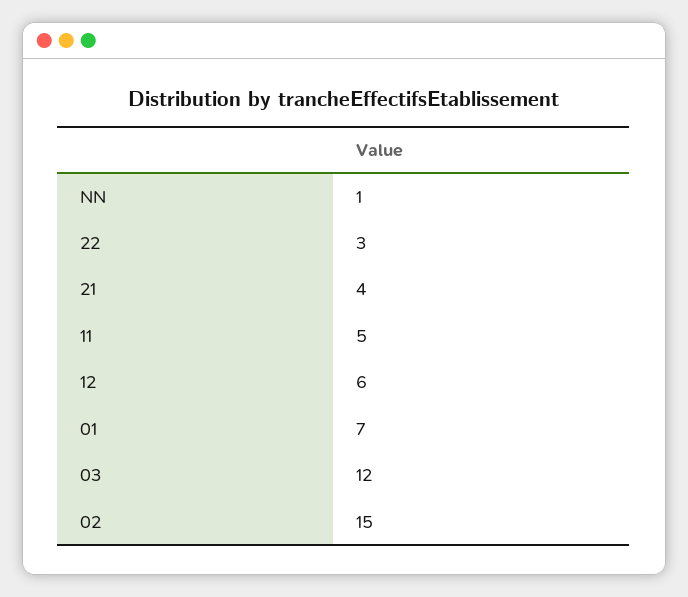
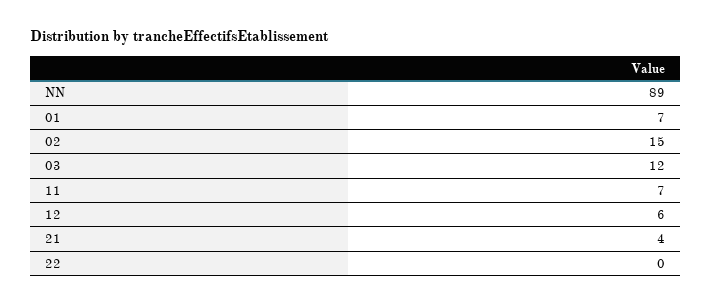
  {
-   "NN": 1,
+   "NN": 89,
-   "22": 3,
+   "22": 0,
    "21": 4,
-   "11": 5,
+   "11": 7,
    "12": 6,
    "01": 7,
    "03": 12,
    "02": 15
  }

